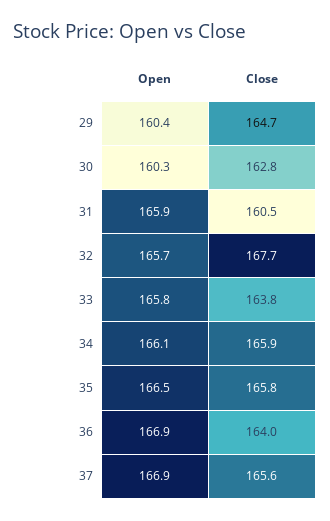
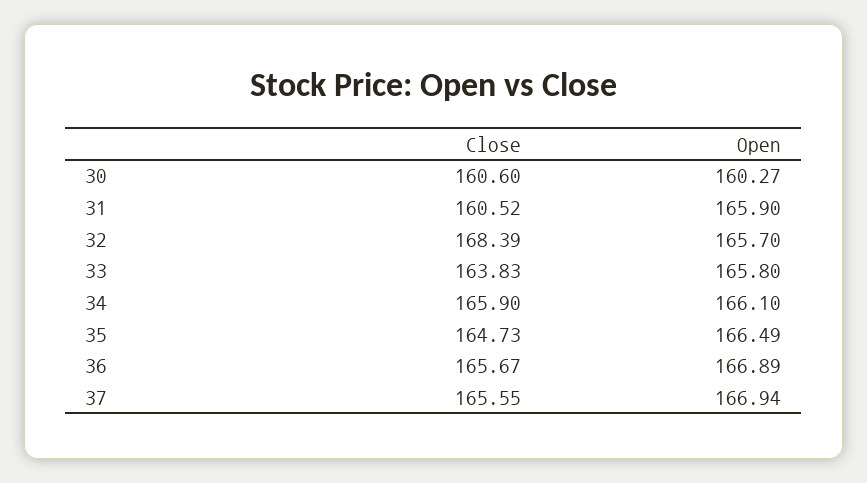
  {
    "Open": {
-     "29": 160.4,
      "30": 160.27,
      "31": 165.9,
      "32": 165.7,
      "33": 165.8,
      "34": 166.1,
      "35": 166.49,
      "36": 166.89,
      "37": 166.94
    },
    "Close": {
-     "29": 164.7,
-     "30": 162.8,
+     "30": 160.6,
      "31": 160.52,
-     "32": 167.7,
+     "32": 168.39,
      "33": 163.83,
      "34": 165.9,
-     "35": 165.8,
+     "35": 164.73,
-     "36": 164,
+     "36": 165.67,
      "37": 165.55
    }
  }

